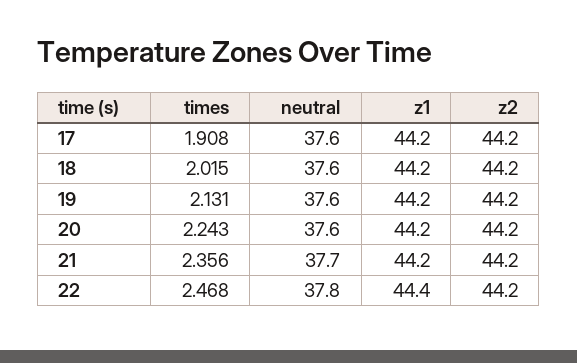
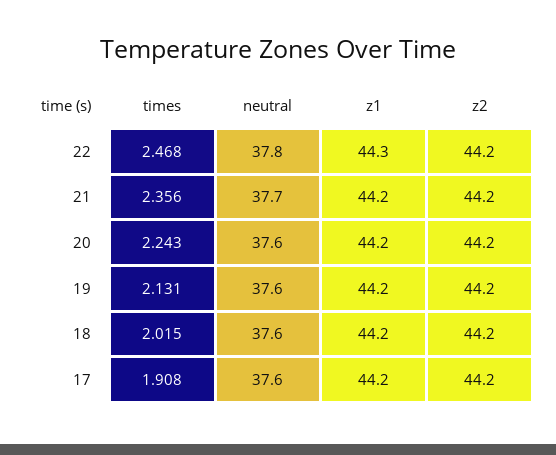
  {
    "times": {
      "17": 1.908,
      "18": 2.015,
      "19": 2.131,
      "20": 2.243,
      "21": 2.356,
      "22": 2.468
    },
    "neutral": {
      "17": 37.6,
      "18": 37.6,
      "19": 37.6,
      "20": 37.6,
      "21": 37.7,
      "22": 37.8
    },
    "z1": {
      "17": 44.2,
      "18": 44.2,
      "19": 44.2,
      "20": 44.2,
      "21": 44.2,
-     "22": 44.4
+     "22": 44.3
    },
    "z2": {
      "17": 44.2,
      "18": 44.2,
      "19": 44.2,
      "20": 44.2,
      "21": 44.2,
      "22": 44.2
    }
  }

